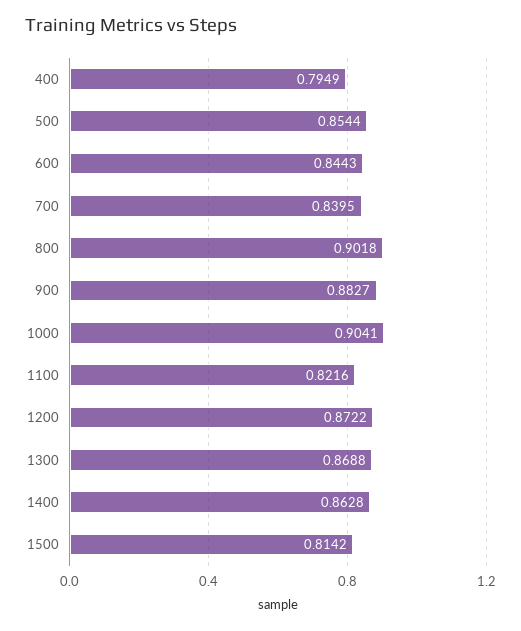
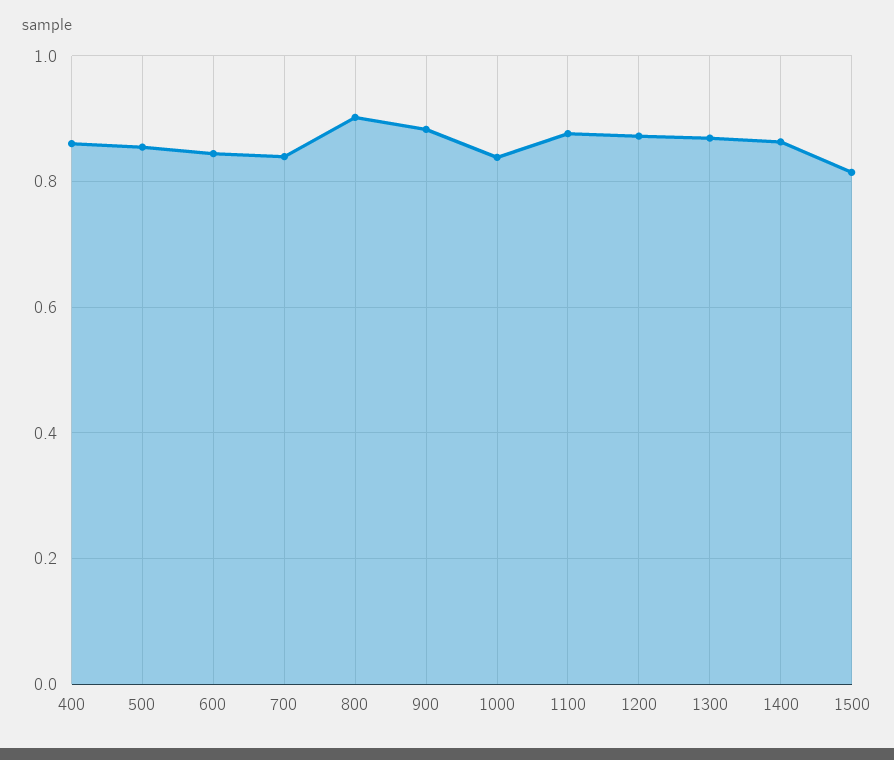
  {
-   "400": 0.7949,
+   "400": 0.86,
    "500": 0.8544,
    "600": 0.8443,
    "700": 0.8395,
    "800": 0.9018,
    "900": 0.8827,
-   "1000": 0.9041,
+   "1000": 0.84,
-   "1100": 0.8216,
+   "1100": 0.88,
    "1200": 0.8722,
    "1300": 0.8688,
    "1400": 0.8628,
    "1500": 0.8142
  }

